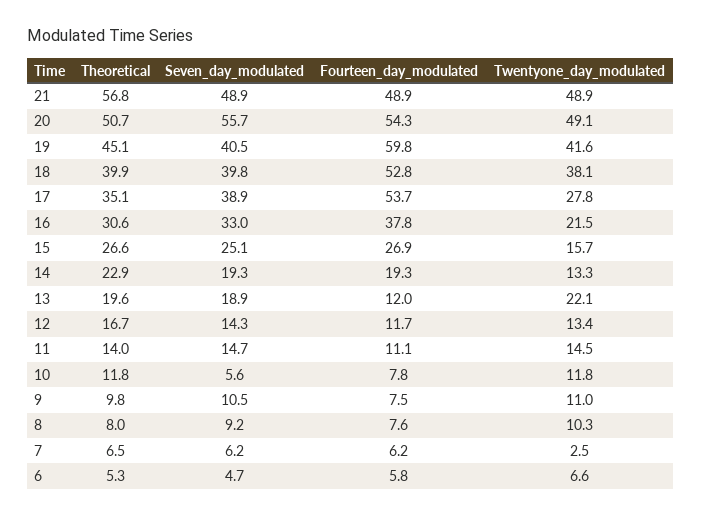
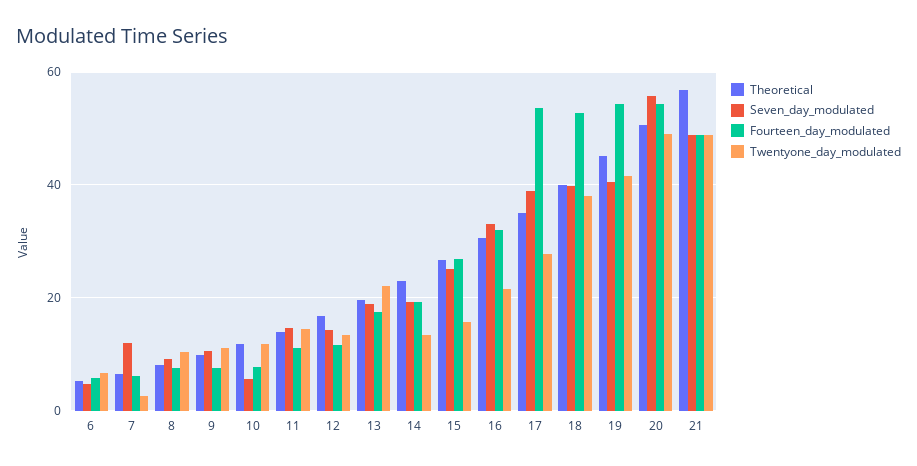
  {
    "Theoretical": {
      "21": 56.8,
      "20": 50.7,
      "19": 45.1,
      "18": 39.9,
      "17": 35.1,
      "16": 30.6,
      "15": 26.6,
      "14": 22.9,
      "13": 19.6,
      "12": 16.7,
      "11": 14,
      "10": 11.8,
      "9": 9.8,
      "8": 8,
      "7": 6.5,
      "6": 5.3
    },
    "Seven_day_modulated": {
      "21": 48.9,
      "20": 55.7,
      "19": 40.5,
      "18": 39.8,
      "17": 38.9,
      "16": 33,
      "15": 25.1,
      "14": 19.3,
      "13": 18.9,
      "12": 14.3,
      "11": 14.7,
      "10": 5.6,
      "9": 10.5,
      "8": 9.2,
-     "7": 6.2,
+     "7": 12,
      "6": 4.7
    },
    "Fourteen_day_modulated": {
      "21": 48.9,
      "20": 54.3,
-     "19": 59.8,
+     "19": 54,
      "18": 52.8,
      "17": 53.7,
-     "16": 37.8,
+     "16": 32,
      "15": 26.9,
      "14": 19.3,
-     "13": 12,
+     "13": 18,
      "12": 11.7,
      "11": 11.1,
      "10": 7.8,
      "9": 7.5,
      "8": 7.6,
      "7": 6.2,
      "6": 5.8
    },
    "Twentyone_day_modulated": {
      "21": 48.9,
      "20": 49.1,
      "19": 41.6,
      "18": 38.1,
      "17": 27.8,
      "16": 21.5,
      "15": 15.7,
      "14": 13.3,
      "13": 22.1,
      "12": 13.4,
      "11": 14.5,
      "10": 11.8,
      "9": 11,
      "8": 10.3,
      "7": 2.5,
      "6": 6.6
    }
  }

